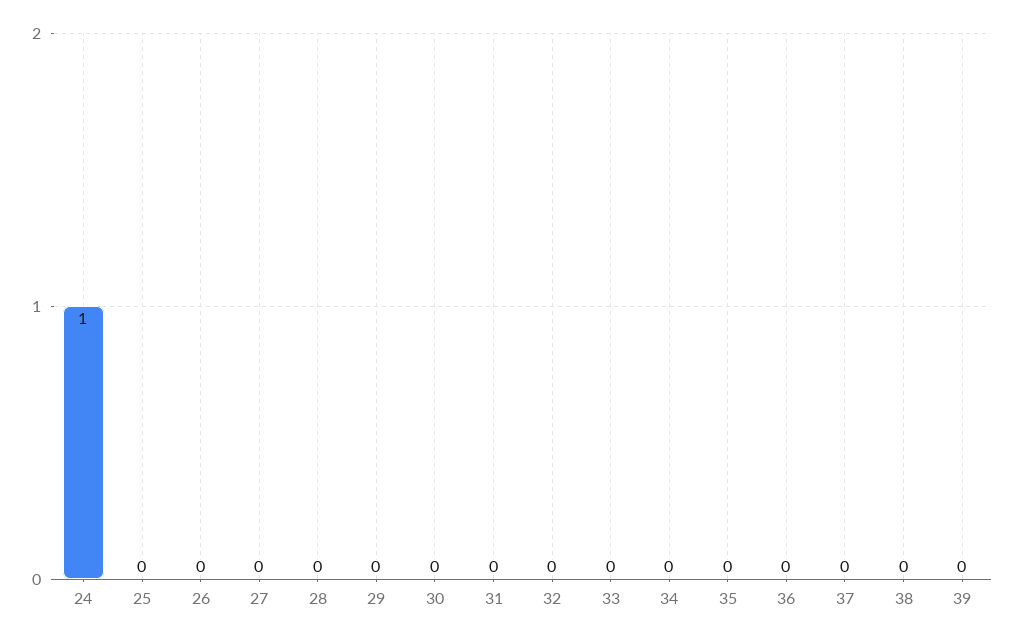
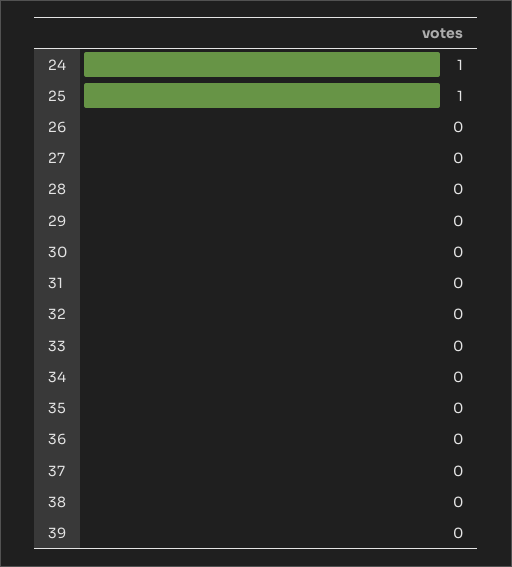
  {
    "24": 1,
-   "25": 0,
+   "25": 1,
    "26": 0,
    "27": 0,
    "28": 0,
    "29": 0,
    "30": 0,
    "31": 0,
    "32": 0,
    "33": 0,
    "34": 0,
    "35": 0,
    "36": 0,
    "37": 0,
    "38": 0,
    "39": 0
  }

